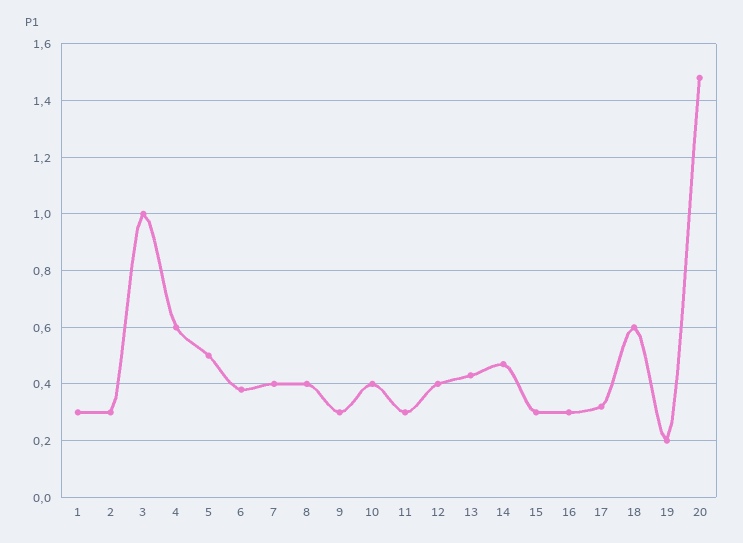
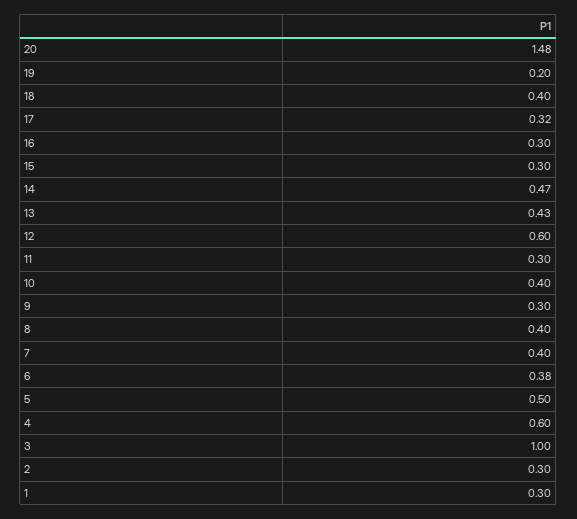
  {
    "1": 0.3,
    "2": 0.3,
    "3": 1,
    "4": 0.6,
    "5": 0.5,
    "6": 0.38,
    "7": 0.4,
    "8": 0.4,
    "9": 0.3,
    "10": 0.4,
    "11": 0.3,
-   "12": 0.4,
+   "12": 0.6,
    "13": 0.43,
    "14": 0.47,
    "15": 0.3,
    "16": 0.3,
    "17": 0.32,
-   "18": 0.6,
+   "18": 0.4,
    "19": 0.2,
    "20": 1.48
  }

